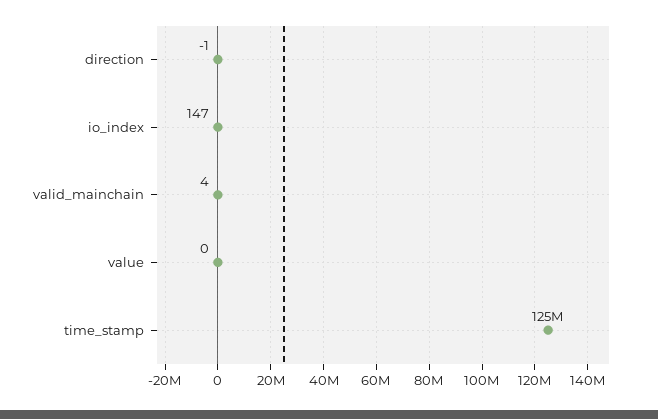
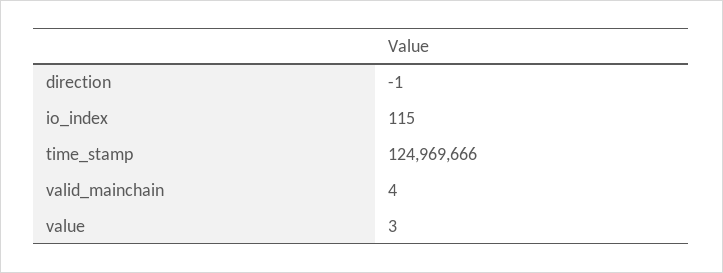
  {
    "direction": -1,
-   "io_index": 147,
+   "io_index": 115,
    "valid_mainchain": 4,
-   "value": 0,
+   "value": 3,
    "time_stamp": 124969666
  }

